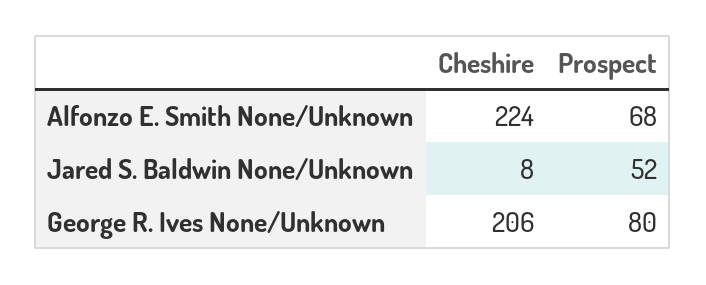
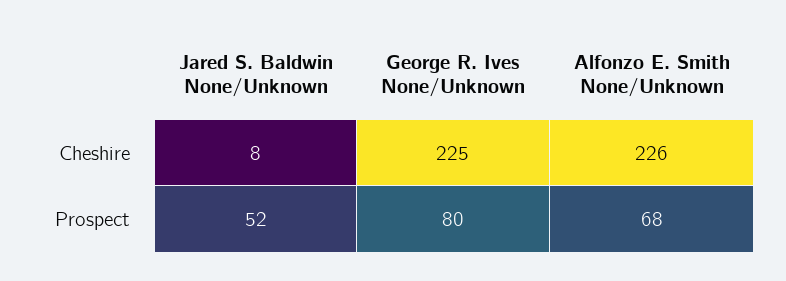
  {
    "Cheshire": {
-     "Alfonzo E. Smith None/Unknown": 224,
+     "Alfonzo E. Smith None/Unknown": 226,
      "Jared S. Baldwin None/Unknown": 8,
-     "George R. Ives None/Unknown": 206
+     "George R. Ives None/Unknown": 225
    },
    "Prospect": {
      "Alfonzo E. Smith None/Unknown": 68,
      "Jared S. Baldwin None/Unknown": 52,
      "George R. Ives None/Unknown": 80
    }
  }

